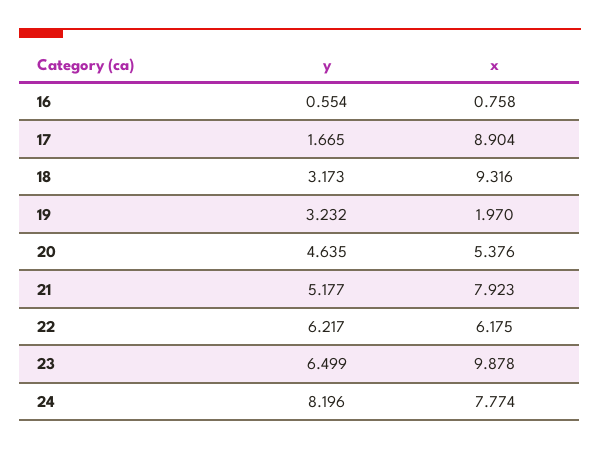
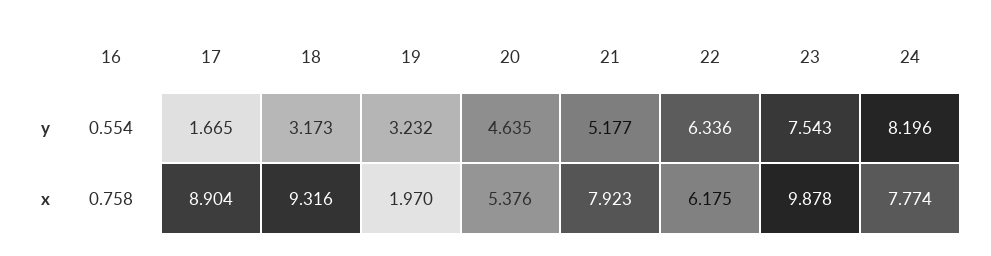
  {
    "y": {
      "16": 0.554,
      "17": 1.665,
      "18": 3.173,
      "19": 3.232,
      "20": 4.635,
      "21": 5.177,
-     "22": 6.217,
+     "22": 6.336,
-     "23": 6.499,
+     "23": 7.543,
      "24": 8.196
    },
    "x": {
      "16": 0.758,
      "17": 8.904,
      "18": 9.316,
      "19": 1.97,
      "20": 5.376,
      "21": 7.923,
      "22": 6.175,
      "23": 9.878,
      "24": 7.774
    }
  }

